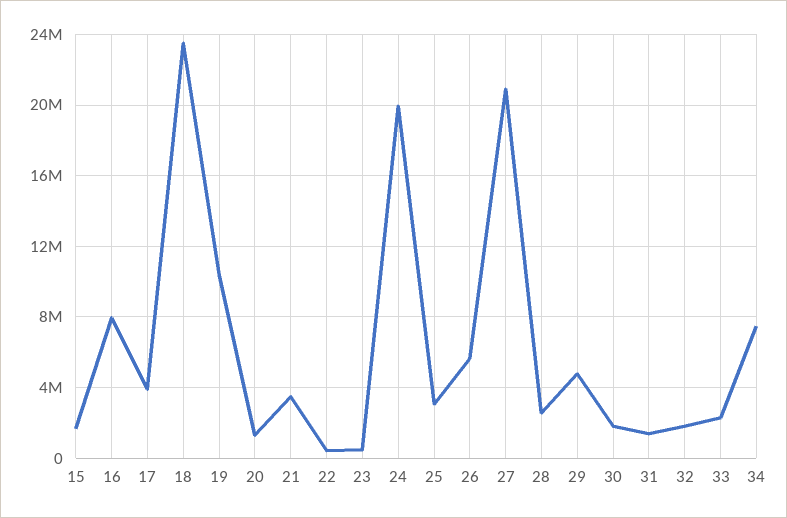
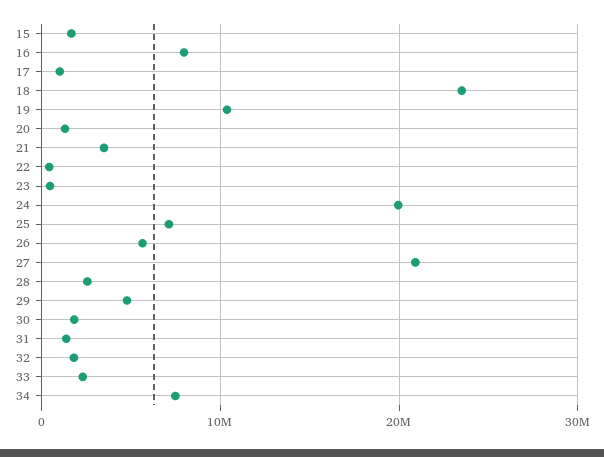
  {
    "15": 1500000,
    "16": 8000000,
-   "17": 4000000,
+   "17": 1000000,
    "18": 23500000,
    "19": 10500000,
    "20": 1500000,
    "21": 3500000,
    "22": 500000,
    "23": 500000,
    "24": 20000000,
-   "25": 3000000,
+   "25": 7000000,
    "26": 5500000,
    "27": 21000000,
    "28": 2500000,
    "29": 5000000,
    "30": 2000000,
    "31": 1500000,
    "32": 2000000,
    "33": 2500000,
    "34": 7500000
  }

